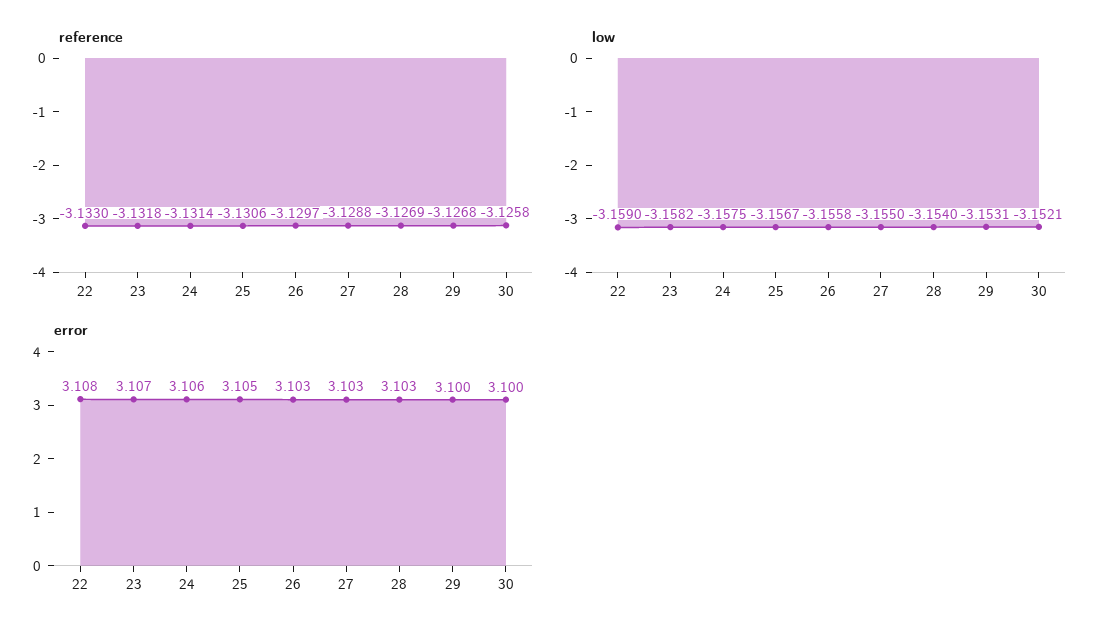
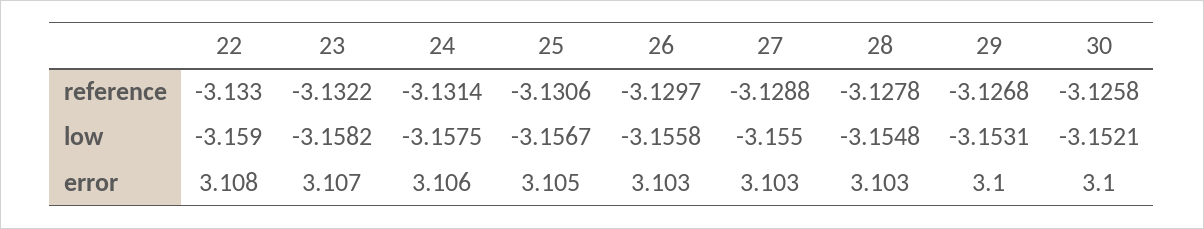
  {
    "reference": {
      "22": -3.133,
-     "23": -3.1318,
+     "23": -3.1322,
      "24": -3.1314,
      "25": -3.1306,
      "26": -3.1297,
      "27": -3.1288,
-     "28": -3.1269,
+     "28": -3.1278,
      "29": -3.1268,
      "30": -3.1258
    },
    "low": {
      "22": -3.159,
      "23": -3.1582,
      "24": -3.1575,
      "25": -3.1567,
      "26": -3.1558,
      "27": -3.155,
-     "28": -3.154,
+     "28": -3.1548,
      "29": -3.1531,
      "30": -3.1521
    },
    "error": {
      "22": 3.108,
      "23": 3.107,
      "24": 3.106,
      "25": 3.105,
      "26": 3.103,
      "27": 3.103,
      "28": 3.103,
      "29": 3.1,
      "30": 3.1
    }
  }

